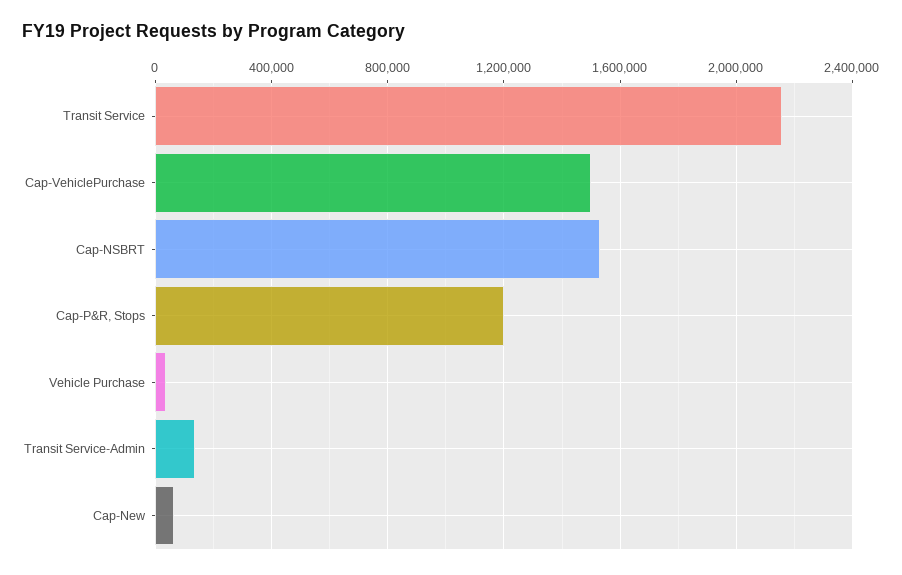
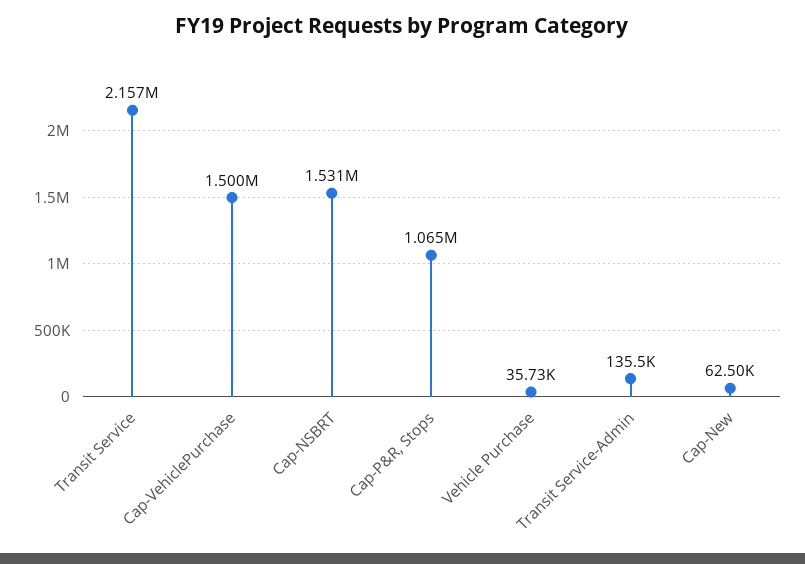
  {
    "Transit Service": 2157000,
    "Cap-VehiclePurchase": 1500000,
    "Cap-NSBRT": 1531000,
-   "Cap-P&R, Stops": 1200000,
+   "Cap-P&R, Stops": 1065000,
    "Vehicle Purchase": 35730,
    "Transit Service-Admin": 135500,
    "Cap-New": 62500
  }

